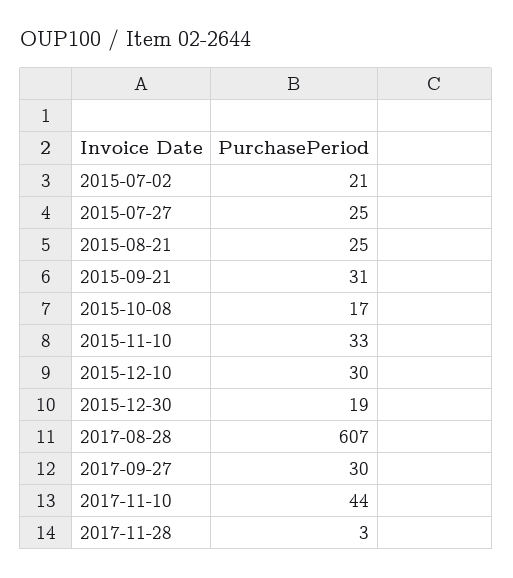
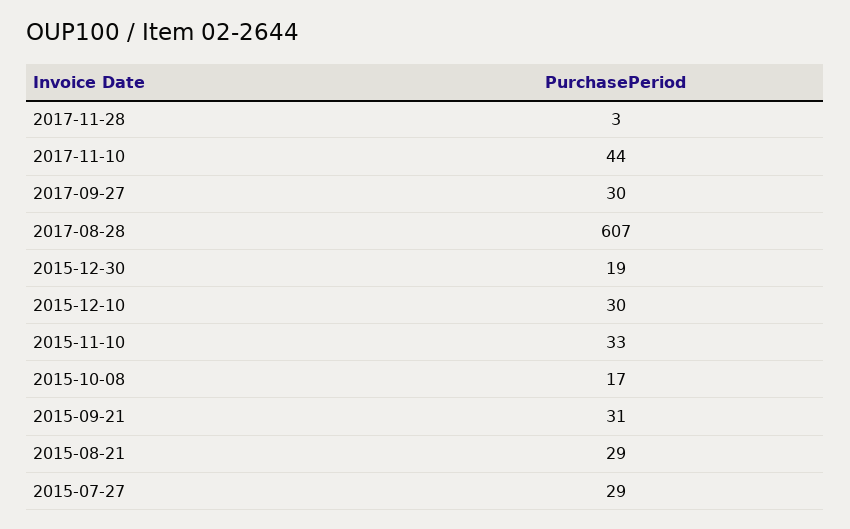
  {
-   "2015-07-02": 21,
-   "2015-07-27": 25,
+   "2015-07-27": 29,
-   "2015-08-21": 25,
+   "2015-08-21": 29,
    "2015-09-21": 31,
    "2015-10-08": 17,
    "2015-11-10": 33,
    "2015-12-10": 30,
    "2015-12-30": 19,
    "2017-08-28": 607,
    "2017-09-27": 30,
    "2017-11-10": 44,
    "2017-11-28": 3
  }

